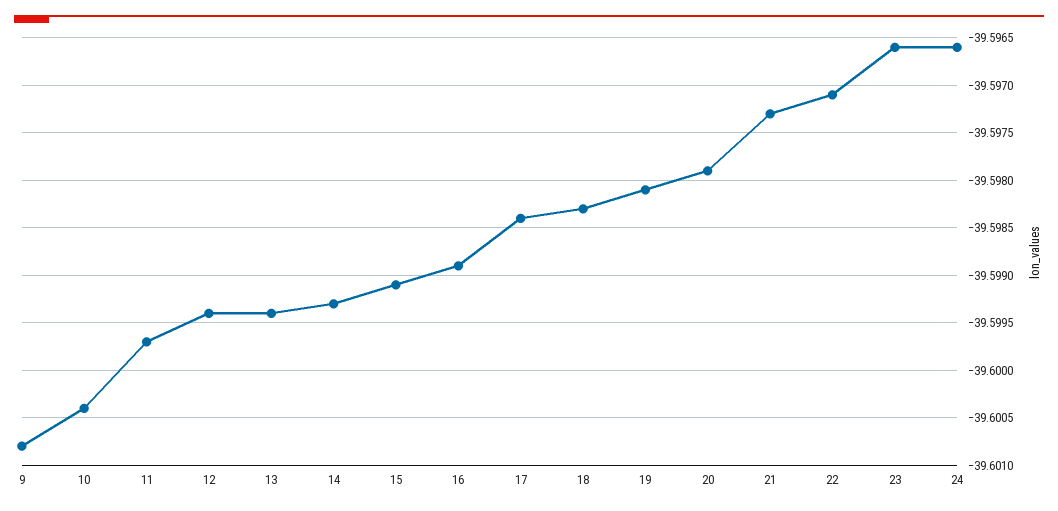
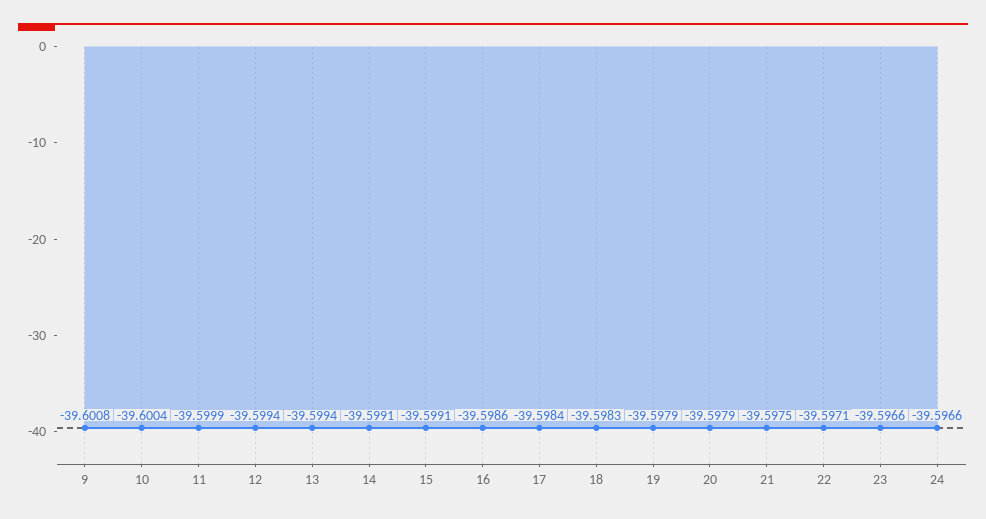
  {
    "9": -39.6008,
    "10": -39.6004,
-   "11": -39.5997,
+   "11": -39.5999,
    "12": -39.5994,
    "13": -39.5994,
-   "14": -39.5993,
+   "14": -39.5991,
    "15": -39.5991,
-   "16": -39.5989,
+   "16": -39.5986,
    "17": -39.5984,
    "18": -39.5983,
-   "19": -39.5981,
+   "19": -39.5979,
    "20": -39.5979,
-   "21": -39.5973,
+   "21": -39.5975,
    "22": -39.5971,
    "23": -39.5966,
    "24": -39.5966
  }

